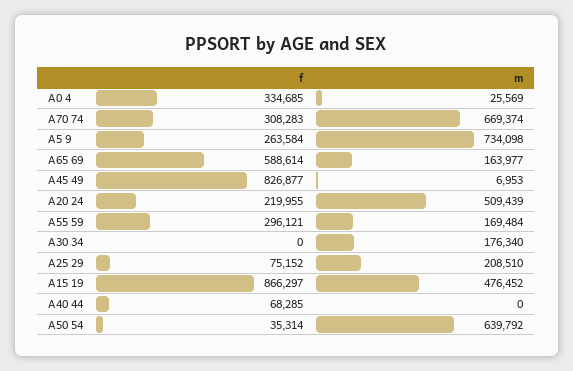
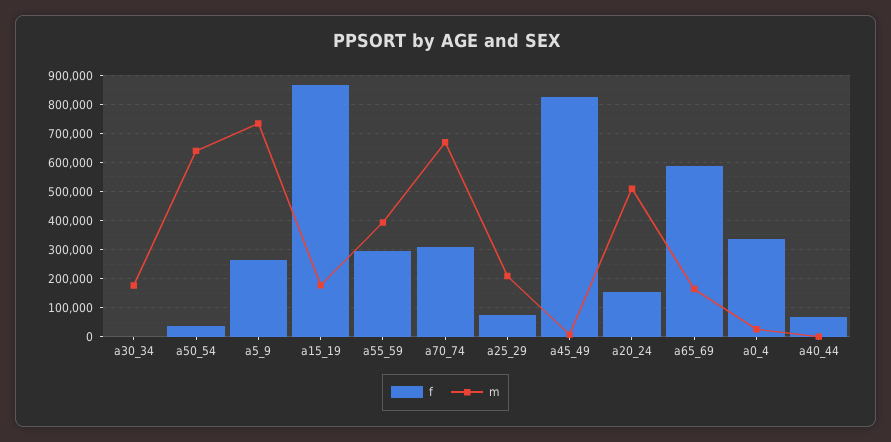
  {
    "f": {
      "A0 4": 334685,
      "A70 74": 308283,
      "A5 9": 263584,
      "A65 69": 588614,
      "A45 49": 826877,
-     "A20 24": 219955,
+     "A20 24": 150000,
      "A55 59": 296121,
      "A30 34": 0,
      "A25 29": 75152,
      "A15 19": 866297,
      "A40 44": 68285,
      "A50 54": 35314
    },
    "m": {
      "A0 4": 25569,
      "A70 74": 669374,
      "A5 9": 734098,
      "A65 69": 163977,
      "A45 49": 6953,
      "A20 24": 509439,
-     "A55 59": 169484,
+     "A55 59": 400000,
      "A30 34": 176340,
      "A25 29": 208510,
-     "A15 19": 476452,
+     "A15 19": 175000,
      "A40 44": 0,
      "A50 54": 639792
    }
  }

